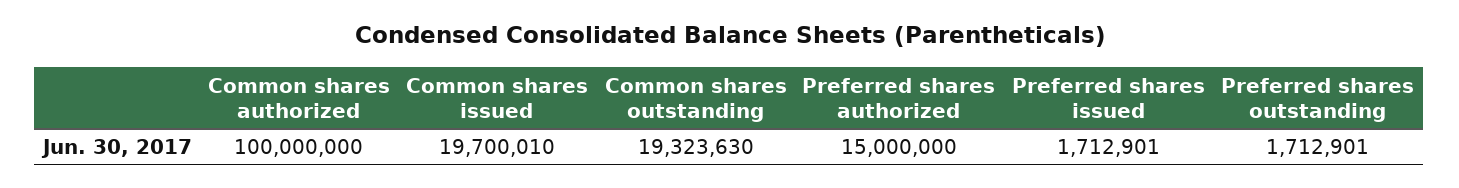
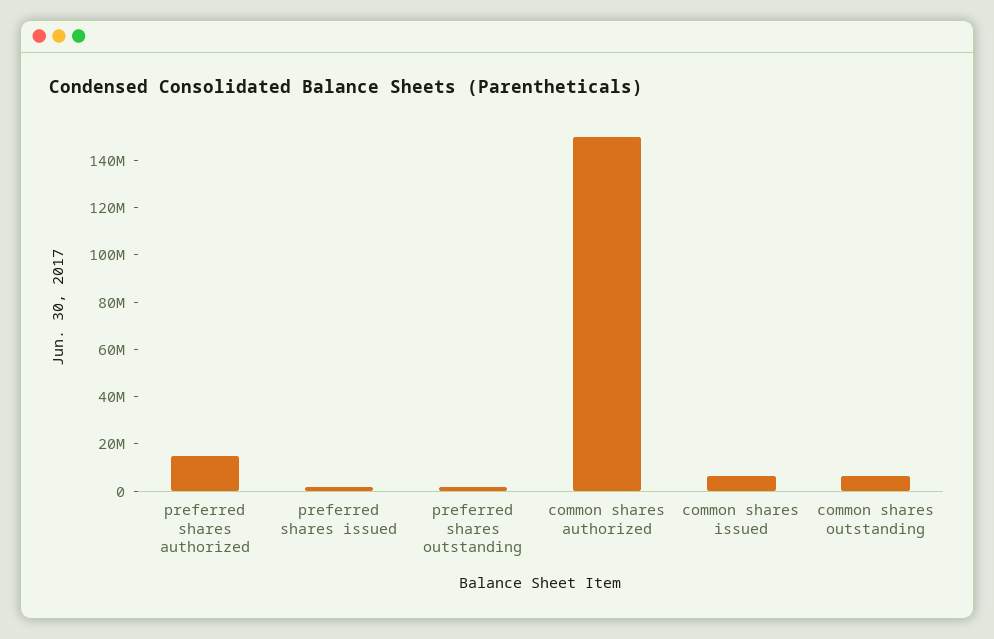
  {
-   "Common shares authorized": 100000000,
+   "Common shares authorized": 150000000,
-   "Common shares issued": 19700010,
+   "Common shares issued": 5000000,
-   "Common shares outstanding": 19323630,
+   "Common shares outstanding": 5000000,
    "Preferred shares authorized": 15000000,
    "Preferred shares issued": 1712901,
    "Preferred shares outstanding": 1712901
  }

